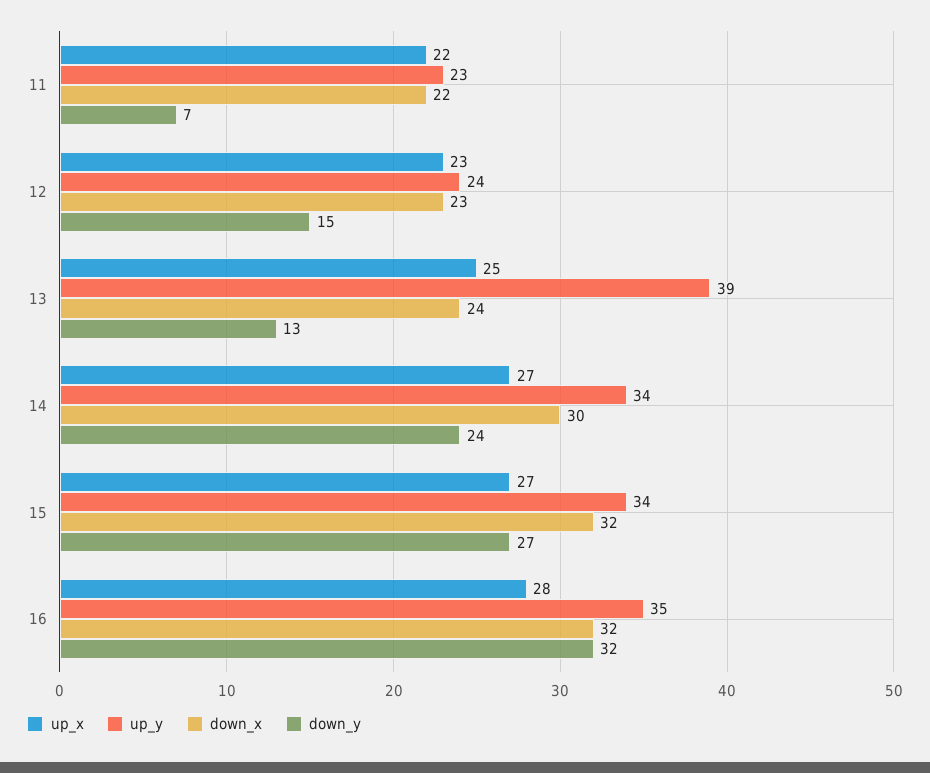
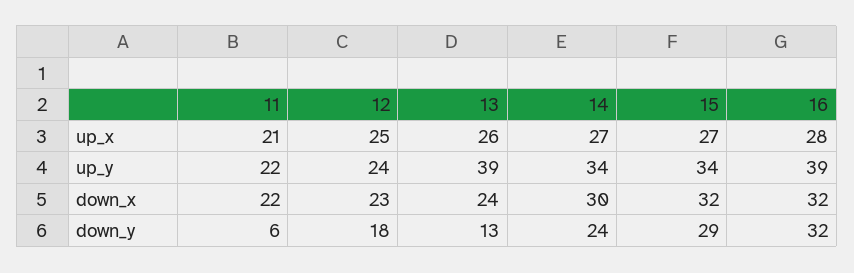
  {
    "up_x": {
-     "11": 22,
+     "11": 21,
-     "12": 23,
+     "12": 25,
-     "13": 25,
+     "13": 26,
      "14": 27,
      "15": 27,
      "16": 28
    },
    "up_y": {
-     "11": 23,
+     "11": 22,
      "12": 24,
      "13": 39,
      "14": 34,
      "15": 34,
-     "16": 35
+     "16": 39
    },
    "down_x": {
      "11": 22,
      "12": 23,
      "13": 24,
      "14": 30,
      "15": 32,
      "16": 32
    },
    "down_y": {
-     "11": 7,
+     "11": 6,
-     "12": 15,
+     "12": 18,
      "13": 13,
      "14": 24,
-     "15": 27,
+     "15": 29,
      "16": 32
    }
  }

